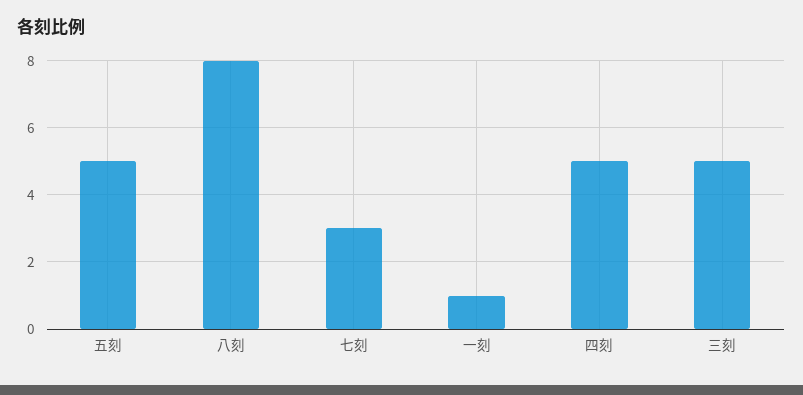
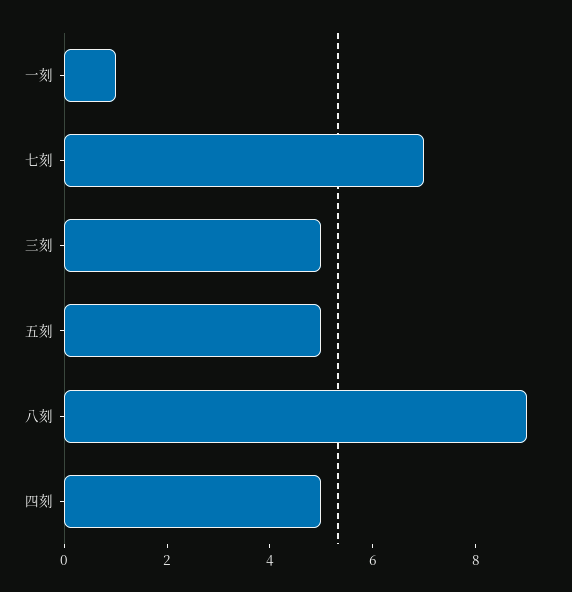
  {
    "五刻": 5,
-   "八刻": 8,
+   "八刻": 9,
-   "七刻": 3,
+   "七刻": 7,
    "一刻": 1,
    "四刻": 5,
    "三刻": 5
  }

